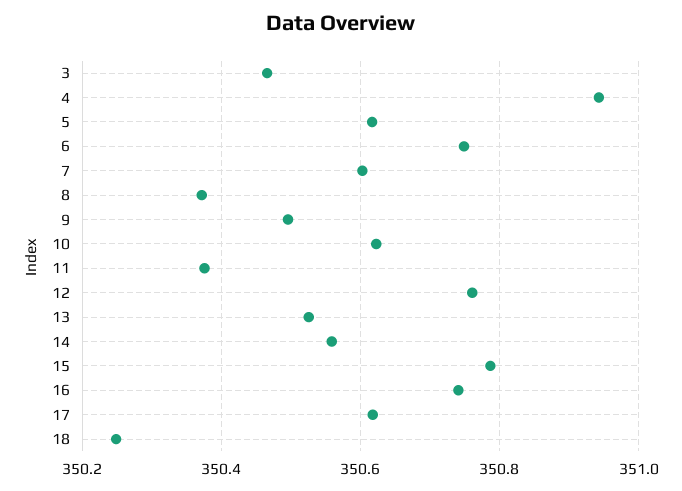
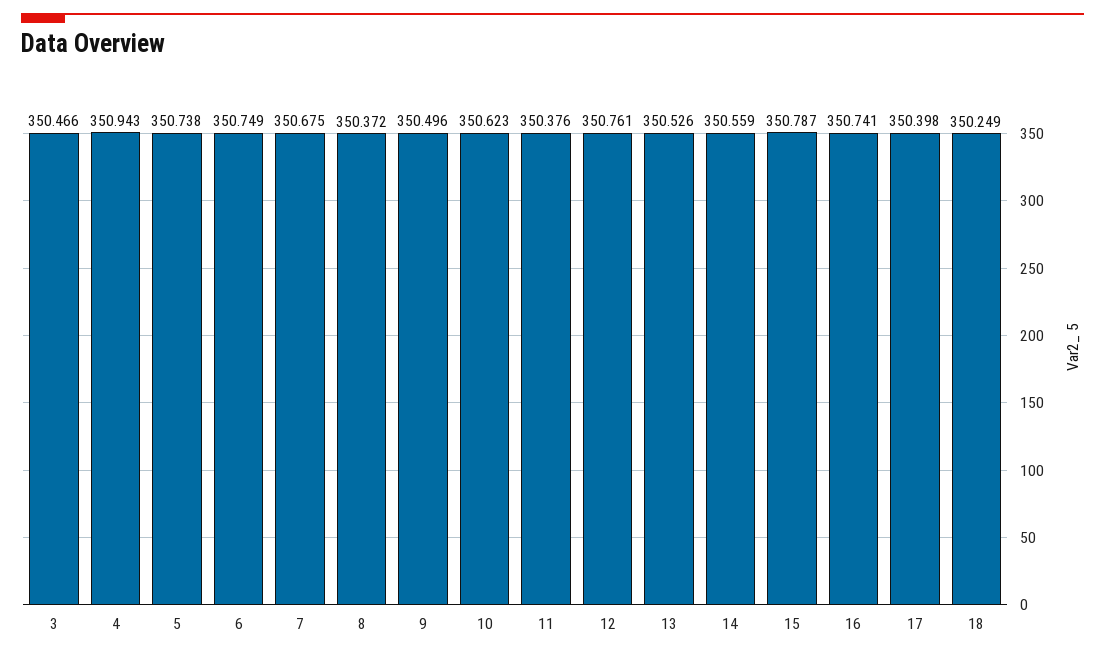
  {
    "3": 350.466,
    "4": 350.943,
-   "5": 350.62,
+   "5": 350.738,
    "6": 350.749,
-   "7": 350.6,
+   "7": 350.675,
    "8": 350.372,
    "9": 350.496,
    "10": 350.623,
    "11": 350.376,
    "12": 350.761,
    "13": 350.526,
    "14": 350.559,
    "15": 350.787,
    "16": 350.741,
-   "17": 350.62,
+   "17": 350.398,
    "18": 350.249
  }

